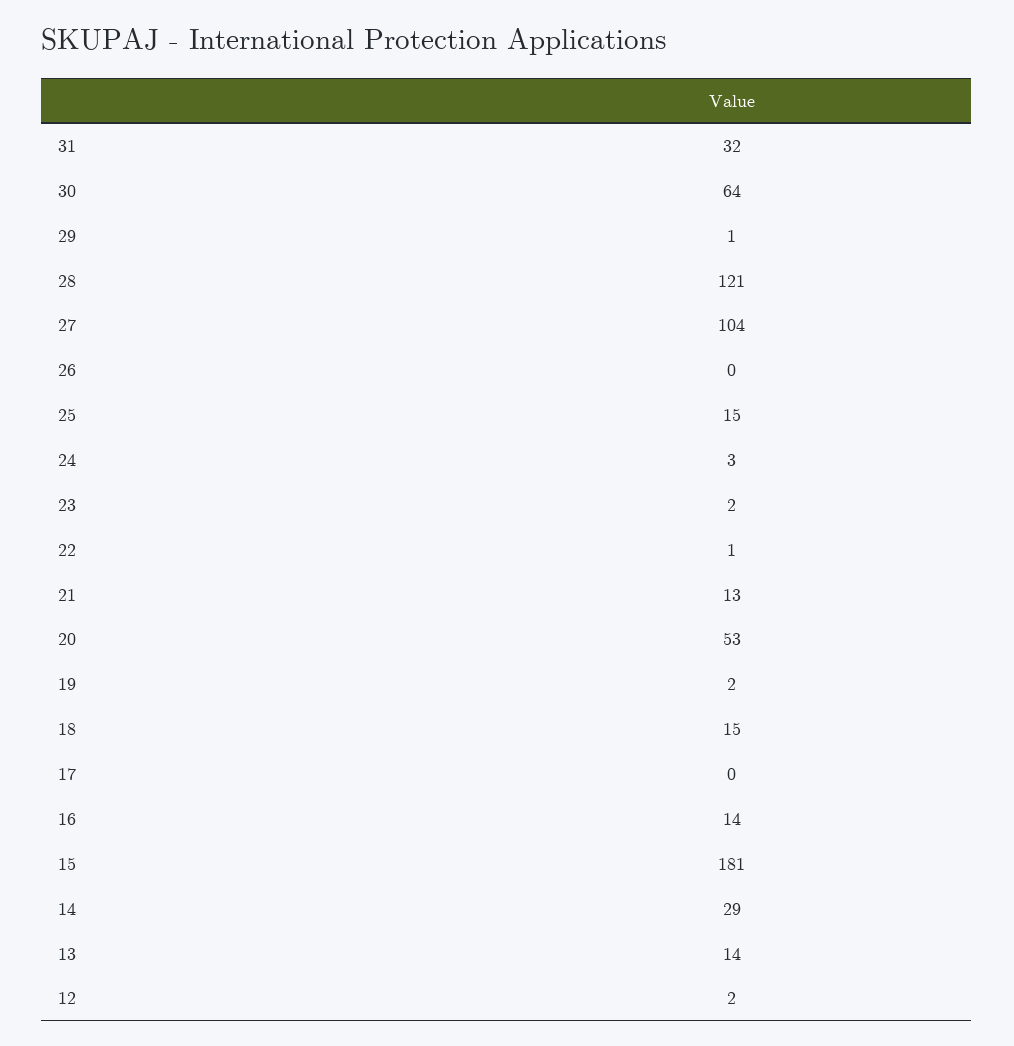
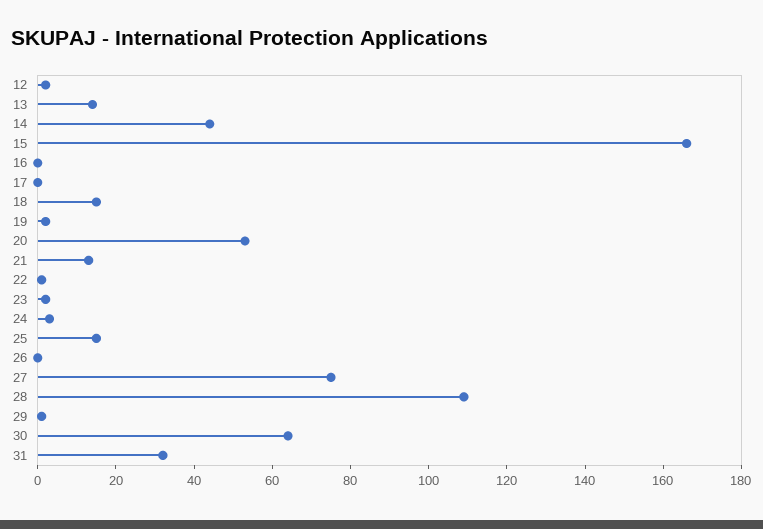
  {
    "31": 32,
    "30": 64,
    "29": 1,
-   "28": 121,
+   "28": 110,
-   "27": 104,
+   "27": 75,
    "26": 0,
    "25": 15,
    "24": 3,
    "23": 2,
    "22": 1,
    "21": 13,
    "20": 53,
    "19": 2,
    "18": 15,
    "17": 0,
-   "16": 14,
+   "16": 0,
-   "15": 181,
+   "15": 165,
-   "14": 29,
+   "14": 45,
    "13": 14,
    "12": 2
  }

